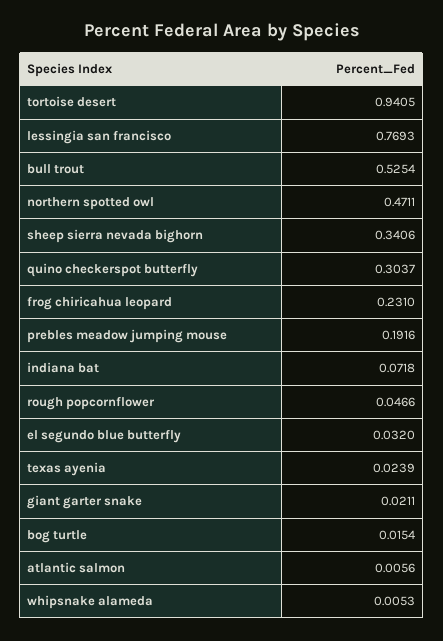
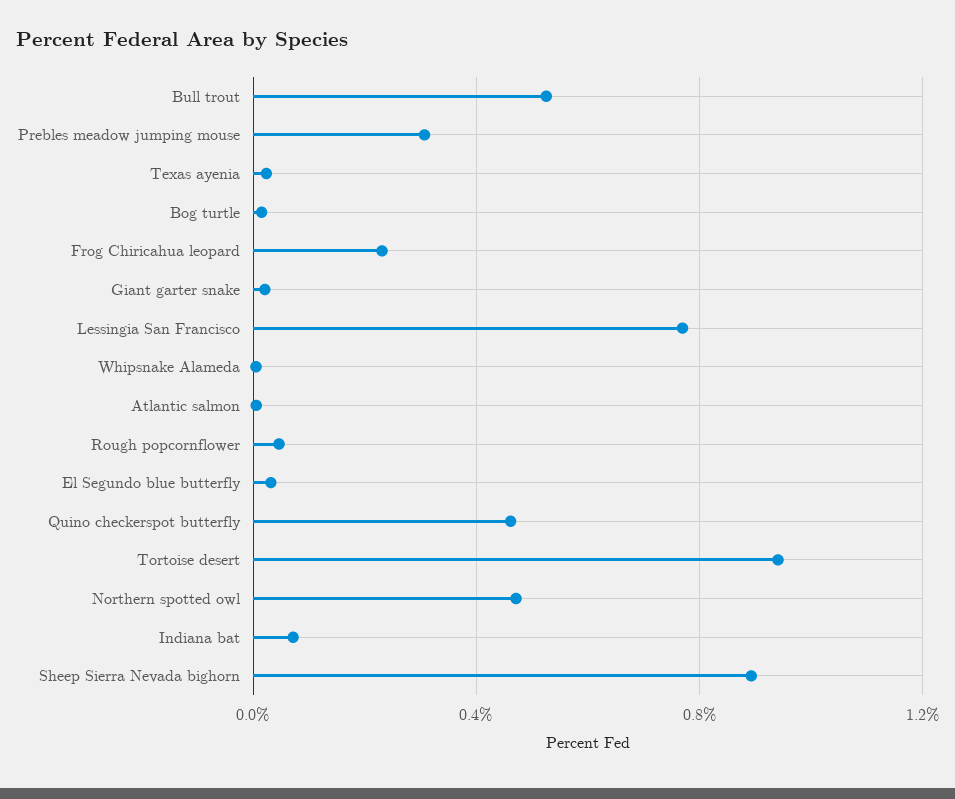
  {
    "tortoise desert": 0.9405,
    "lessingia san francisco": 0.7693,
    "bull trout": 0.5254,
    "northern spotted owl": 0.4711,
-   "sheep sierra nevada bighorn": 0.3406,
+   "sheep sierra nevada bighorn": 0.9,
-   "quino checkerspot butterfly": 0.3037,
+   "quino checkerspot butterfly": 0.45,
    "frog chiricahua leopard": 0.231,
-   "prebles meadow jumping mouse": 0.1916,
+   "prebles meadow jumping mouse": 0.3,
    "indiana bat": 0.0718,
    "rough popcornflower": 0.0466,
    "el segundo blue butterfly": 0.032,
    "texas ayenia": 0.0239,
    "giant garter snake": 0.0211,
    "bog turtle": 0.0154,
    "atlantic salmon": 0.0056,
    "whipsnake alameda": 0.0053
  }

